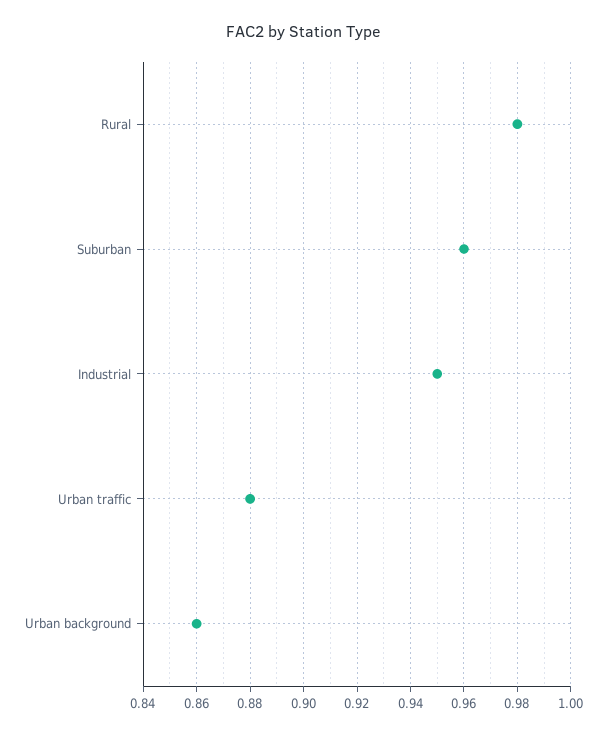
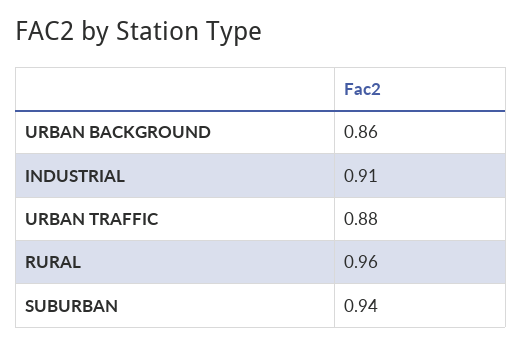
  {
-   "Rural": 0.98,
+   "Rural": 0.96,
-   "Suburban": 0.96,
+   "Suburban": 0.94,
-   "Industrial": 0.95,
+   "Industrial": 0.91,
    "Urban traffic": 0.88,
    "Urban background": 0.86
  }

